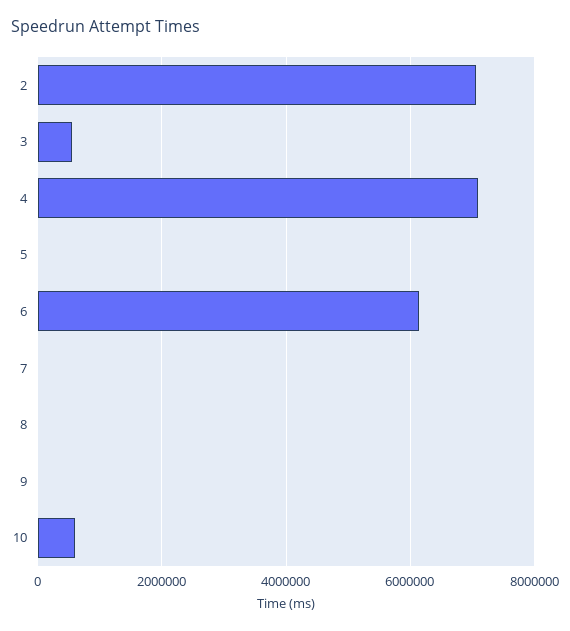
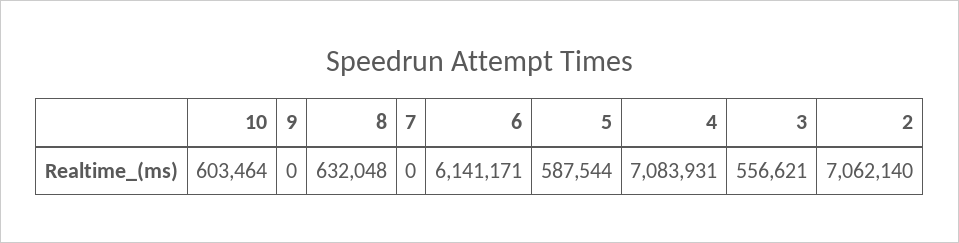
  {
    "2": 7062140,
    "3": 556621,
    "4": 7083931,
-   "5": 0,
+   "5": 587544,
    "6": 6141171,
    "7": 0,
-   "8": 0,
+   "8": 632048,
    "9": 0,
    "10": 603464
  }

